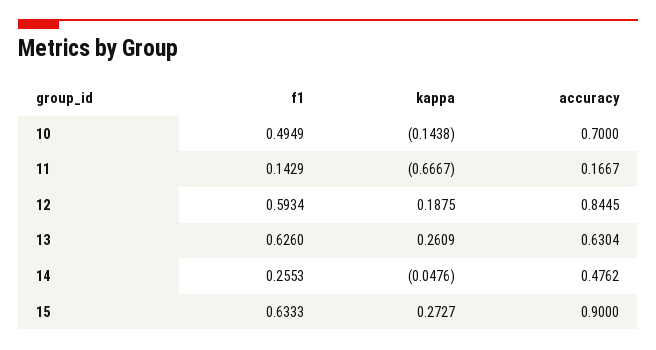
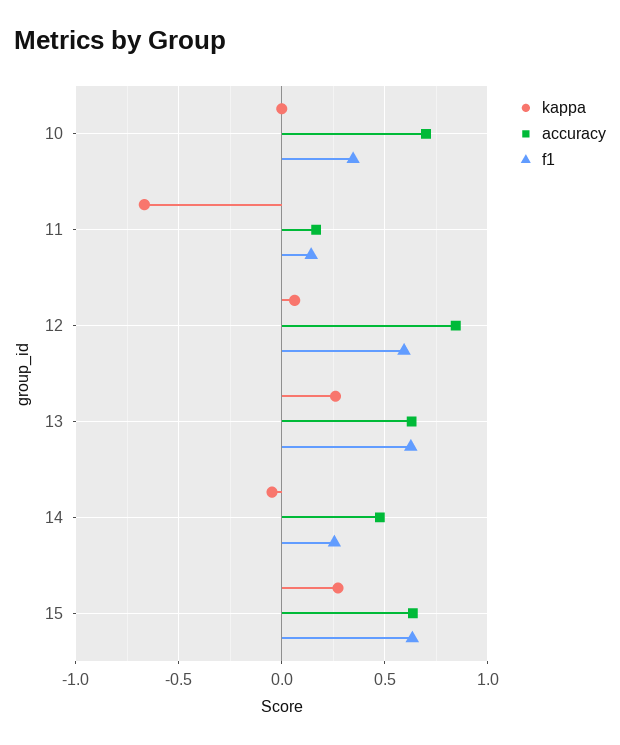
  {
    "f1": {
-     "10": 0.4949,
+     "10": 0.35,
      "11": 0.1429,
      "12": 0.5934,
      "13": 0.626,
      "14": 0.2553,
      "15": 0.6333
    },
    "kappa": {
-     "10": -0.1438,
+     "10": 0,
      "11": -0.6667,
-     "12": 0.1875,
+     "12": 0.05,
      "13": 0.2609,
      "14": -0.0476,
      "15": 0.2727
    },
    "accuracy": {
      "10": 0.7,
      "11": 0.1667,
      "12": 0.8445,
      "13": 0.6304,
      "14": 0.4762,
-     "15": 0.9
+     "15": 0.65
    }
  }

